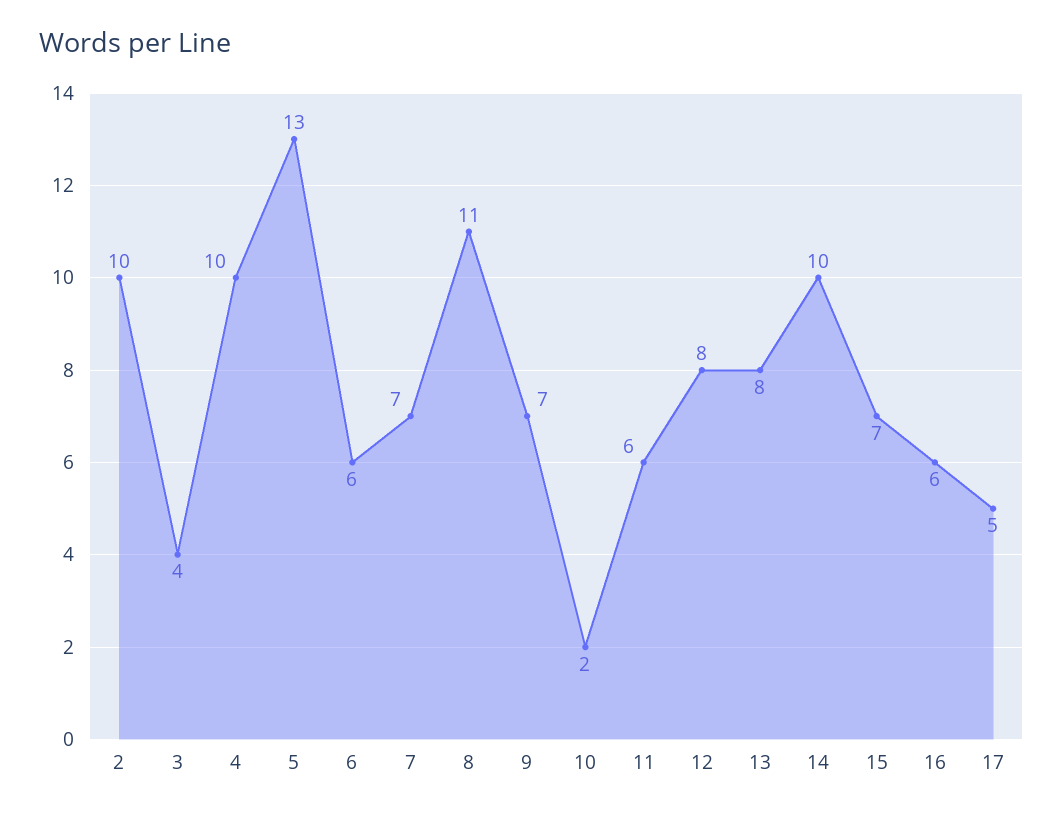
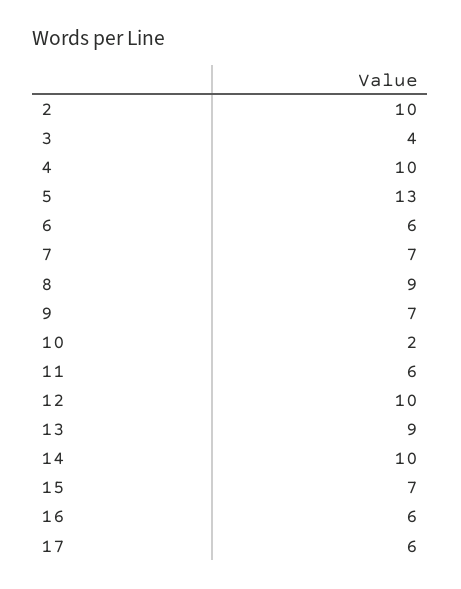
  {
    "2": 10,
    "3": 4,
    "4": 10,
    "5": 13,
    "6": 6,
    "7": 7,
-   "8": 11,
+   "8": 9,
    "9": 7,
    "10": 2,
    "11": 6,
-   "12": 8,
+   "12": 10,
-   "13": 8,
+   "13": 9,
    "14": 10,
    "15": 7,
    "16": 6,
-   "17": 5
+   "17": 6
  }

